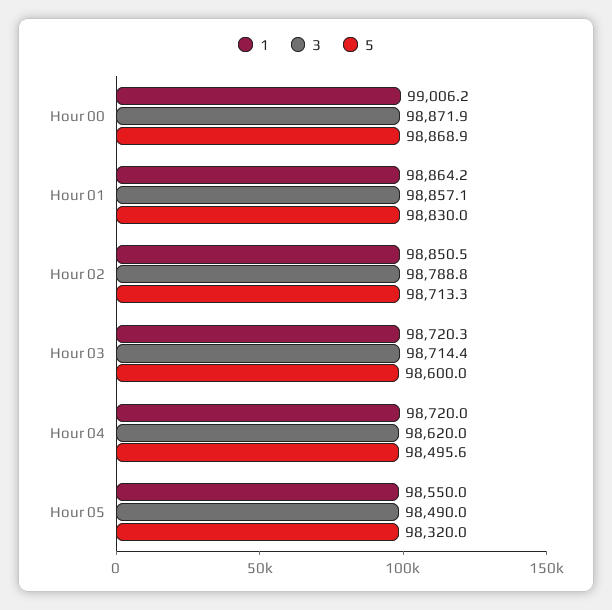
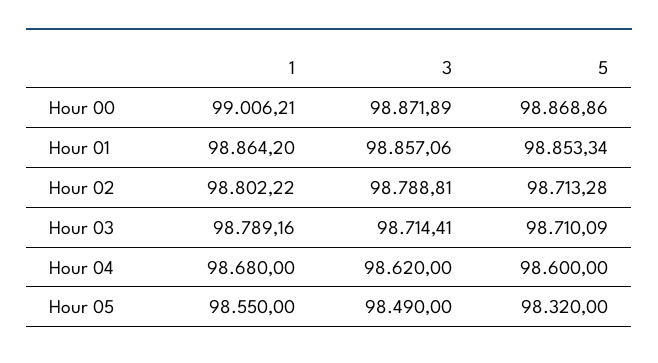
  {
    "1": {
      "Hour 00": 99006.21,
      "Hour 01": 98864.2,
-     "Hour 02": 98850.5,
+     "Hour 02": 98802.22,
-     "Hour 03": 98720.3,
+     "Hour 03": 98789.16,
-     "Hour 04": 98720,
+     "Hour 04": 98680,
      "Hour 05": 98550
    },
    "3": {
      "Hour 00": 98871.89,
      "Hour 01": 98857.06,
      "Hour 02": 98788.81,
      "Hour 03": 98714.41,
      "Hour 04": 98620,
      "Hour 05": 98490
    },
    "5": {
      "Hour 00": 98868.86,
-     "Hour 01": 98830,
+     "Hour 01": 98853.34,
      "Hour 02": 98713.28,
-     "Hour 03": 98600,
+     "Hour 03": 98710.09,
-     "Hour 04": 98495.6,
+     "Hour 04": 98600,
      "Hour 05": 98320
    }
  }

